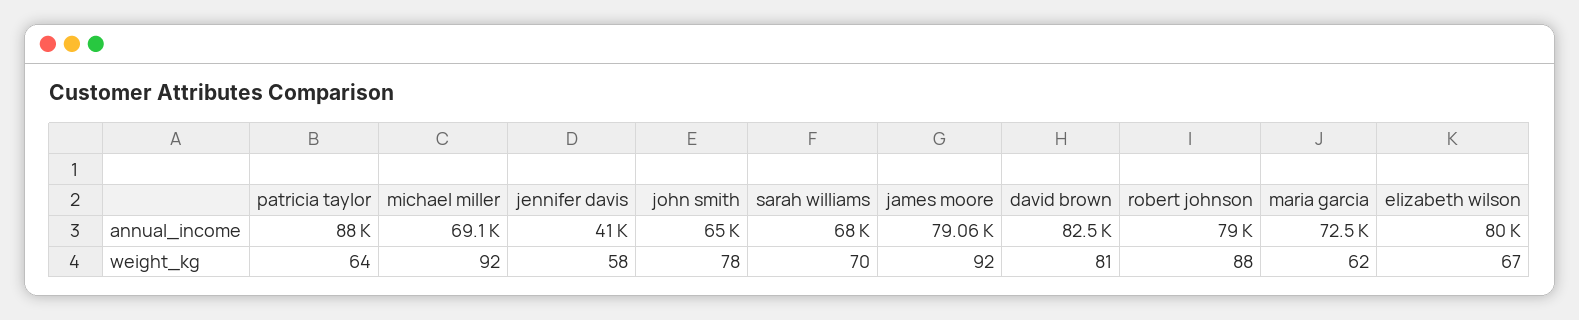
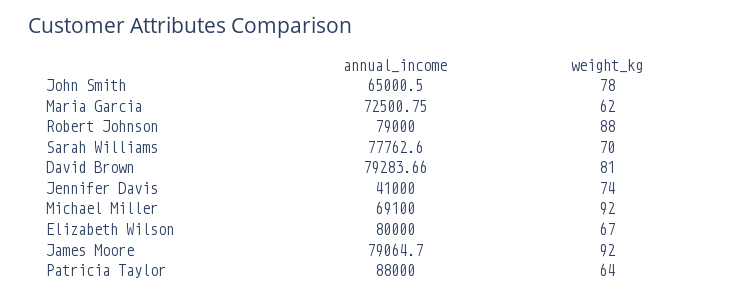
  {
    "patricia taylor": {
      "annual_income": 88000,
      "weight_kg": 64
    },
    "michael miller": {
      "annual_income": 69100,
      "weight_kg": 92
    },
    "jennifer davis": {
      "annual_income": 41000,
-     "weight_kg": 58
+     "weight_kg": 74
    },
    "john smith": {
      "annual_income": 65000.5,
      "weight_kg": 78
    },
    "sarah williams": {
-     "annual_income": 68000,
+     "annual_income": 77762.6,
      "weight_kg": 70
    },
    "james moore": {
      "annual_income": 79064.7,
      "weight_kg": 92
    },
    "david brown": {
-     "annual_income": 82500,
+     "annual_income": 79283.66,
      "weight_kg": 81
    },
    "robert johnson": {
      "annual_income": 79000,
      "weight_kg": 88
    },
    "maria garcia": {
      "annual_income": 72500.75,
      "weight_kg": 62
    },
    "elizabeth wilson": {
      "annual_income": 80000,
      "weight_kg": 67
    }
  }

